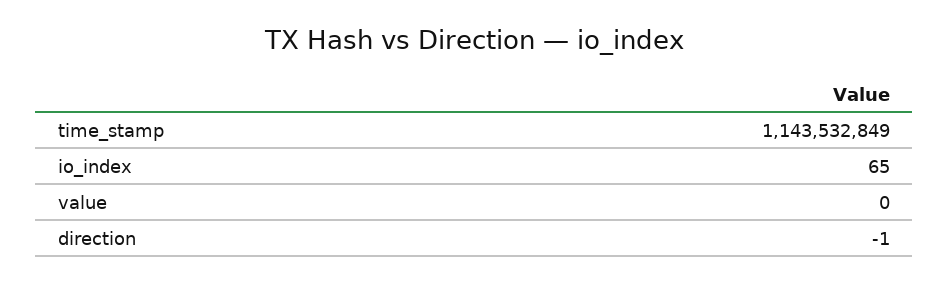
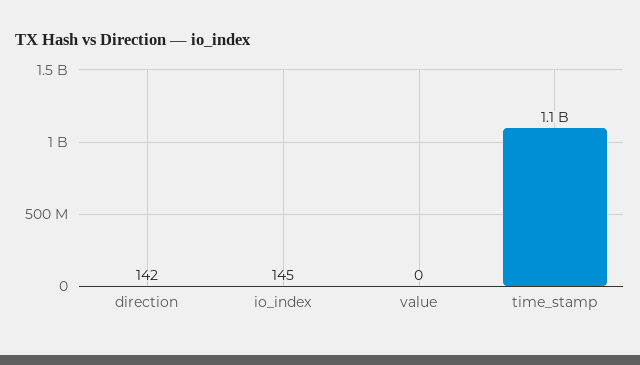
  {
    "time_stamp": 1143532849,
-   "io_index": 65,
+   "io_index": 145,
    "value": 0,
-   "direction": -1
+   "direction": 142
  }

